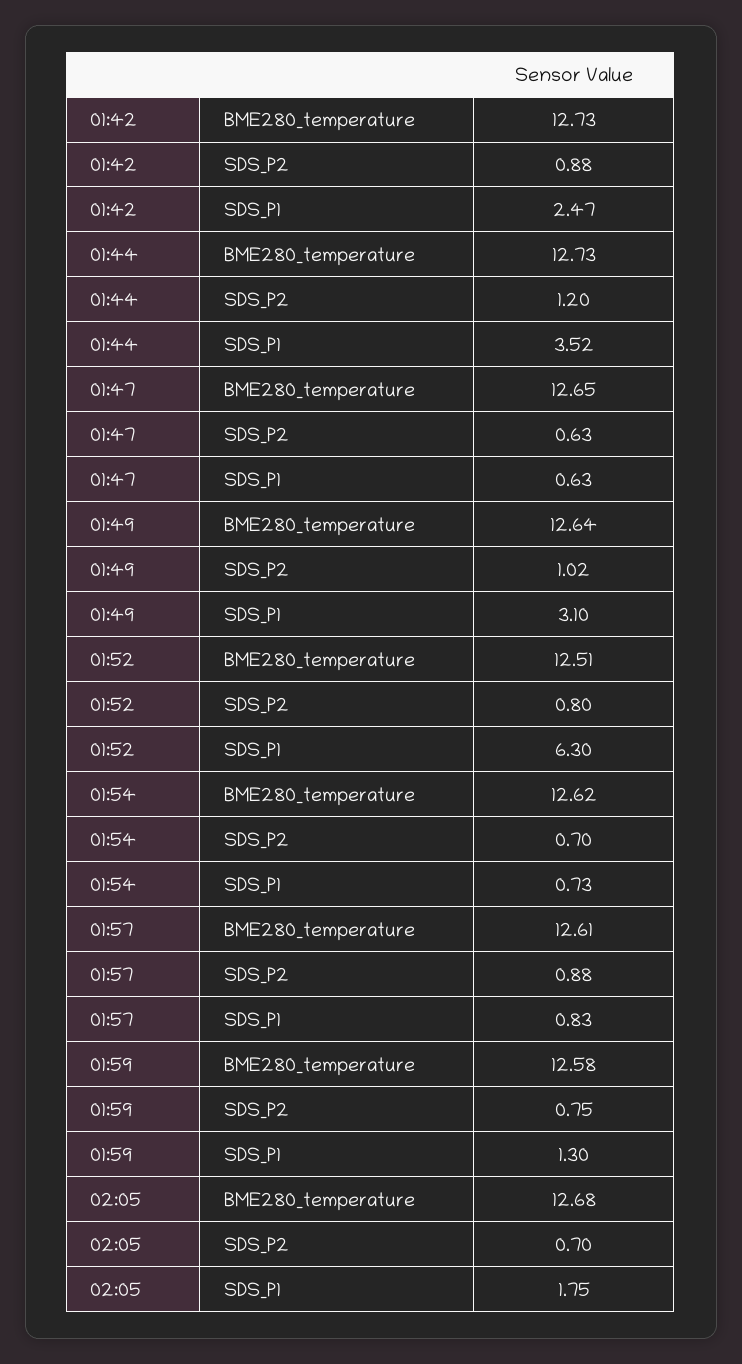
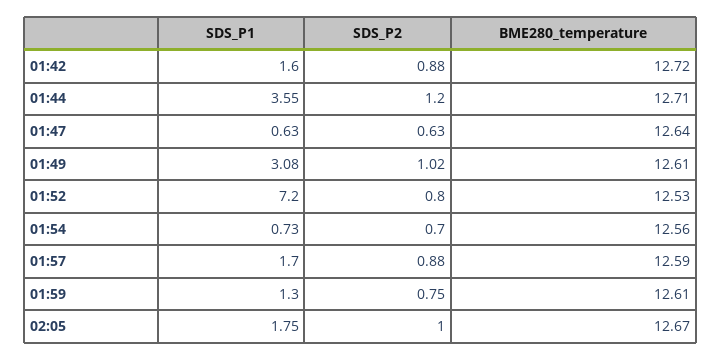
  {
    "01:42": {
-     "BME280_temperature": 12.73,
+     "BME280_temperature": 12.72,
      "SDS_P2": 0.88,
-     "SDS_P1": 2.47
+     "SDS_P1": 1.6
    },
    "01:44": {
-     "BME280_temperature": 12.73,
+     "BME280_temperature": 12.71,
      "SDS_P2": 1.2,
-     "SDS_P1": 3.52
+     "SDS_P1": 3.55
    },
    "01:47": {
-     "BME280_temperature": 12.65,
+     "BME280_temperature": 12.64,
      "SDS_P2": 0.63,
      "SDS_P1": 0.63
    },
    "01:49": {
-     "BME280_temperature": 12.64,
+     "BME280_temperature": 12.61,
      "SDS_P2": 1.02,
-     "SDS_P1": 3.1
+     "SDS_P1": 3.08
    },
    "01:52": {
-     "BME280_temperature": 12.51,
+     "BME280_temperature": 12.53,
      "SDS_P2": 0.8,
-     "SDS_P1": 6.3
+     "SDS_P1": 7.2
    },
    "01:54": {
-     "BME280_temperature": 12.62,
+     "BME280_temperature": 12.56,
      "SDS_P2": 0.7,
      "SDS_P1": 0.73
    },
    "01:57": {
-     "BME280_temperature": 12.61,
+     "BME280_temperature": 12.59,
      "SDS_P2": 0.88,
-     "SDS_P1": 0.83
+     "SDS_P1": 1.7
    },
    "01:59": {
-     "BME280_temperature": 12.58,
+     "BME280_temperature": 12.61,
      "SDS_P2": 0.75,
      "SDS_P1": 1.3
    },
    "02:05": {
-     "BME280_temperature": 12.68,
+     "BME280_temperature": 12.67,
-     "SDS_P2": 0.7,
+     "SDS_P2": 1,
      "SDS_P1": 1.75
    }
  }

